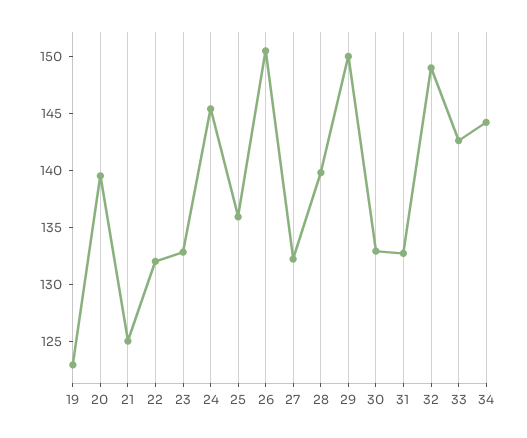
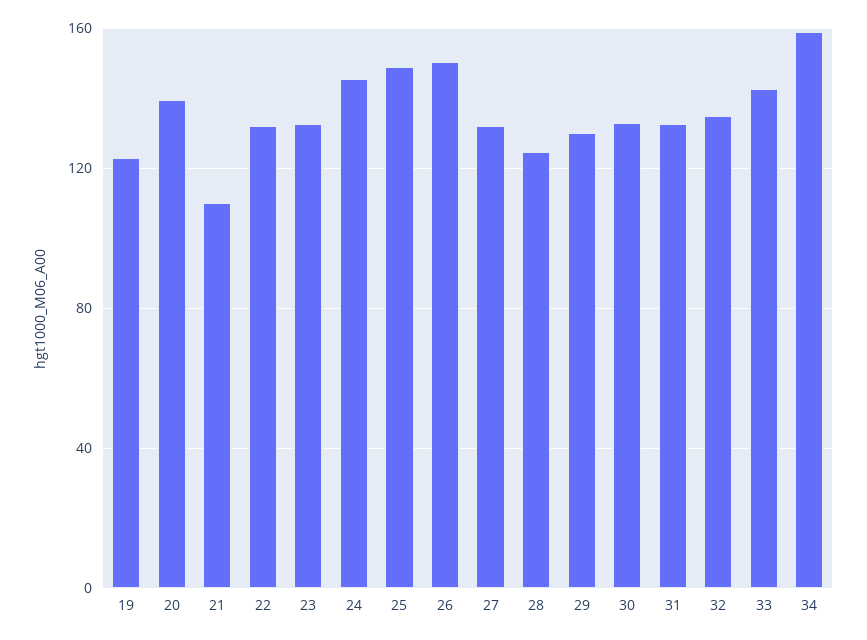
  {
    "19": 123,
    "20": 140,
-   "21": 125,
+   "21": 110,
    "22": 132,
    "23": 133,
    "24": 145,
-   "25": 136,
+   "25": 150,
    "26": 151,
    "27": 132,
-   "28": 140,
+   "28": 125,
-   "29": 150,
+   "29": 130,
    "30": 133,
    "31": 133,
-   "32": 149,
+   "32": 135,
    "33": 143,
-   "34": 144
+   "34": 160
  }

